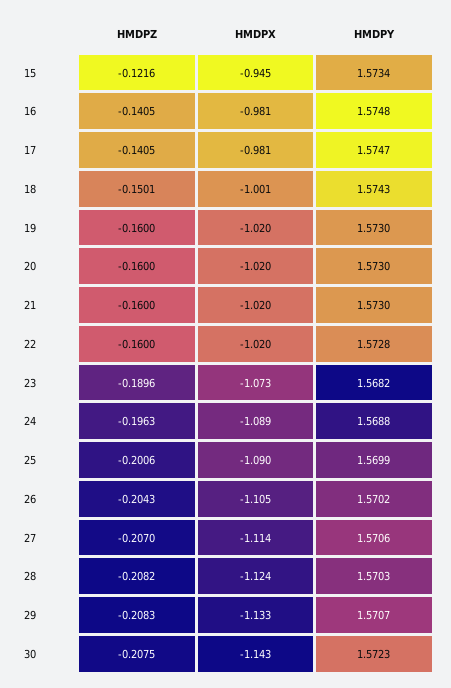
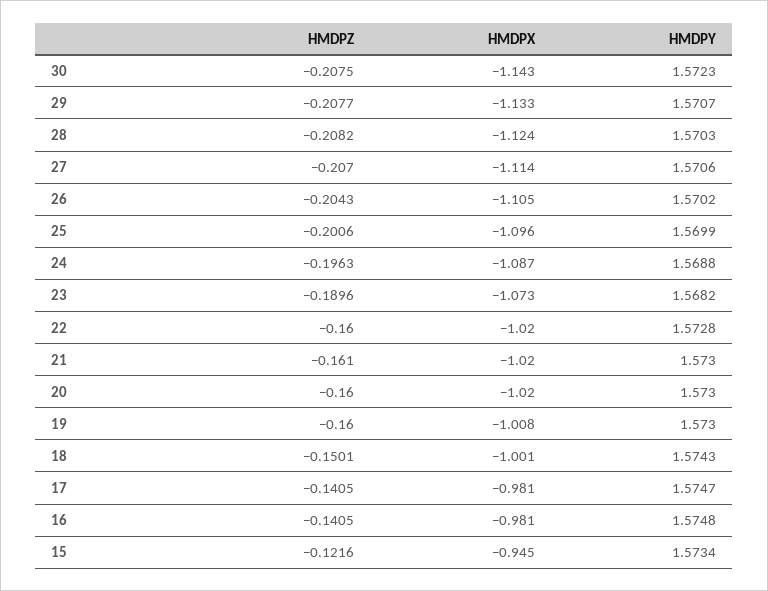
  {
    "HMDPZ": {
      "15": -0.1216,
      "16": -0.1405,
      "17": -0.1405,
      "18": -0.1501,
      "19": -0.16,
      "20": -0.16,
-     "21": -0.16,
+     "21": -0.161,
      "22": -0.16,
      "23": -0.1896,
      "24": -0.1963,
      "25": -0.2006,
      "26": -0.2043,
      "27": -0.207,
      "28": -0.2082,
-     "29": -0.2083,
+     "29": -0.2077,
      "30": -0.2075
    },
    "HMDPX": {
      "15": -0.945,
      "16": -0.981,
      "17": -0.981,
      "18": -1.001,
-     "19": -1.02,
+     "19": -1.008,
      "20": -1.02,
      "21": -1.02,
      "22": -1.02,
      "23": -1.073,
-     "24": -1.089,
+     "24": -1.087,
-     "25": -1.09,
+     "25": -1.096,
      "26": -1.105,
      "27": -1.114,
      "28": -1.124,
      "29": -1.133,
      "30": -1.143
    },
    "HMDPY": {
      "15": 1.5734,
      "16": 1.5748,
      "17": 1.5747,
      "18": 1.5743,
      "19": 1.573,
      "20": 1.573,
      "21": 1.573,
      "22": 1.5728,
      "23": 1.5682,
      "24": 1.5688,
      "25": 1.5699,
      "26": 1.5702,
      "27": 1.5706,
      "28": 1.5703,
      "29": 1.5707,
      "30": 1.5723
    }
  }

